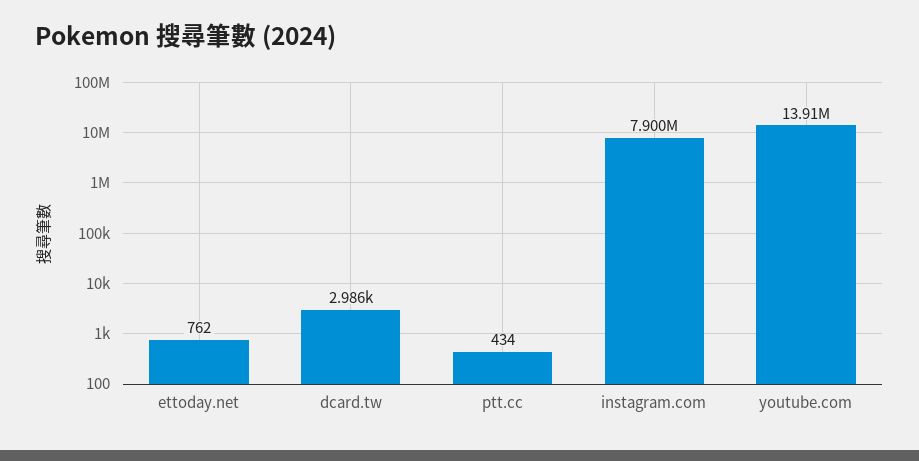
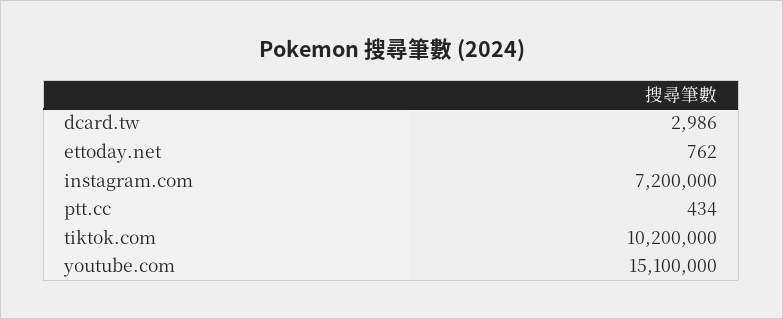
  {
    "ettoday.net": 762,
    "dcard.tw": 2986,
    "ptt.cc": 434,
-   "instagram.com": 7900000,
+   "instagram.com": 7200000,
-   "youtube.com": 13910000
+   "youtube.com": 15100000,
+   "tiktok.com": 10200000
  }

